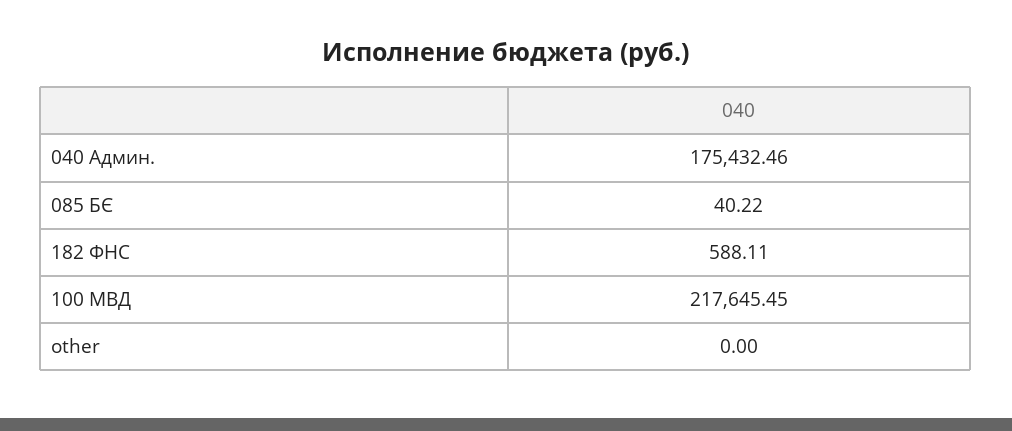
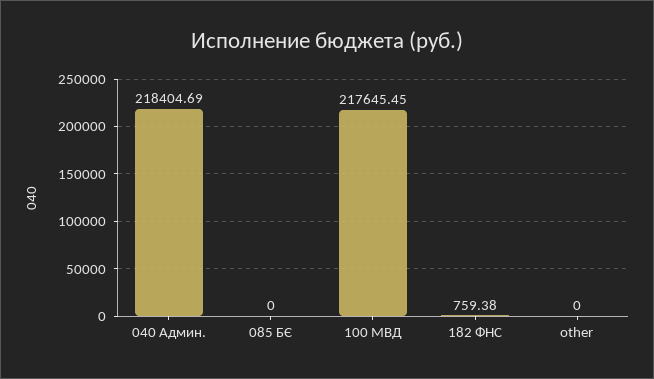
  {
-   "040 Админ.": 175432.46,
+   "040 Админ.": 218404.69,
-   "085 БЄ": 40.22,
+   "085 БЄ": 0,
-   "182 ФНС": 588.11,
+   "182 ФНС": 759.38,
    "100 МВД": 217645.45,
    "other": 0
  }

